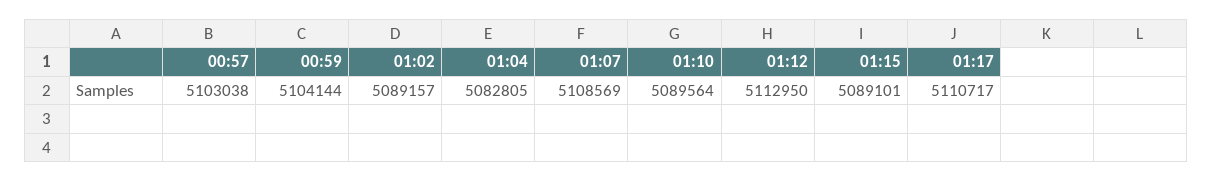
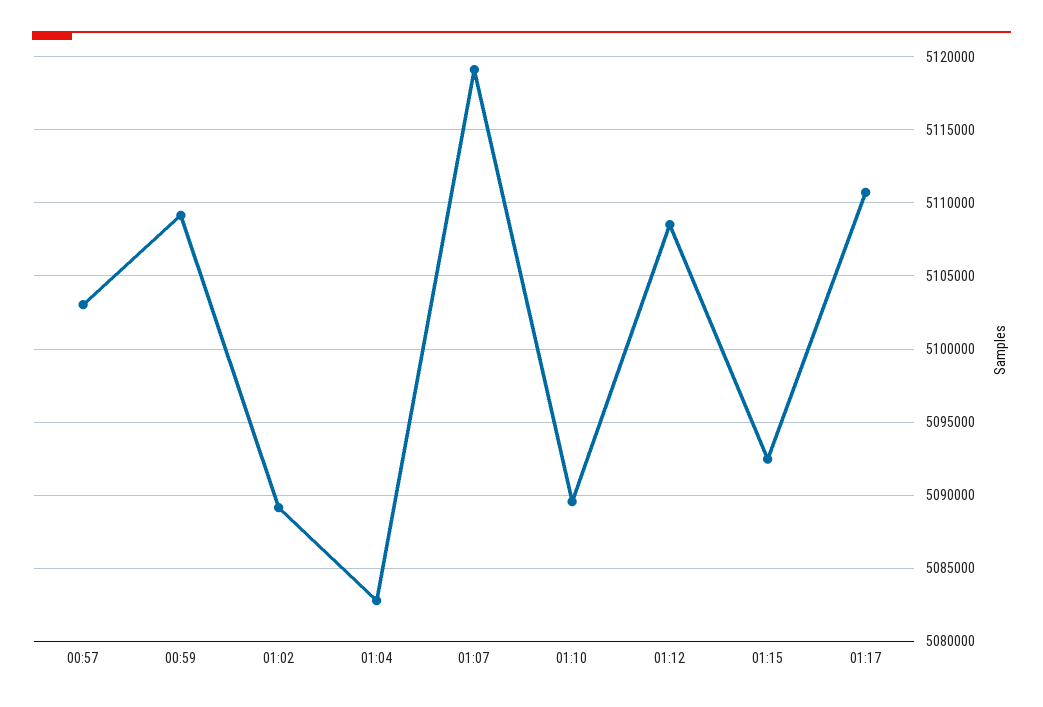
  {
    "00:57": 5103038,
-   "00:59": 5104144,
+   "00:59": 5109000,
    "01:02": 5089157,
    "01:04": 5082805,
-   "01:07": 5108569,
+   "01:07": 5119000,
    "01:10": 5089564,
-   "01:12": 5112950,
+   "01:12": 5108500,
-   "01:15": 5089101,
+   "01:15": 5092500,
    "01:17": 5110717
  }

